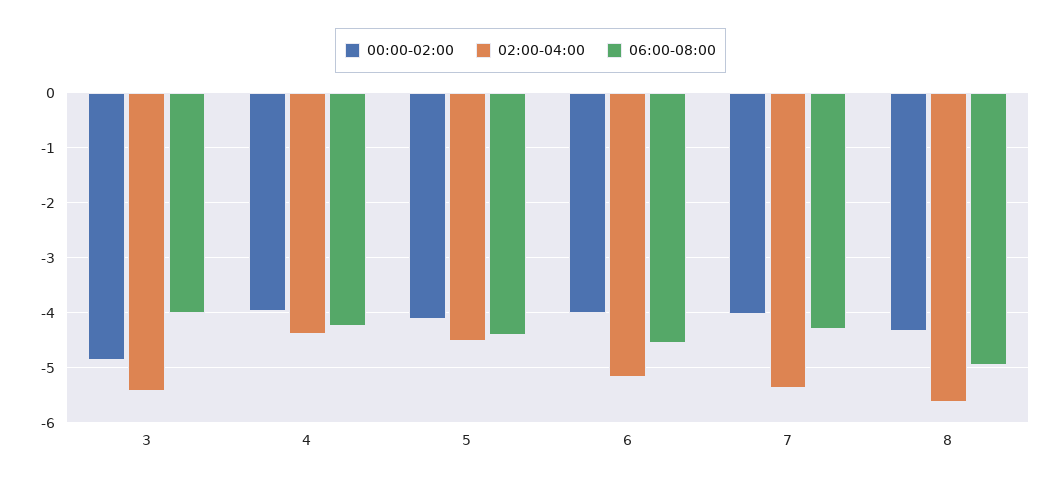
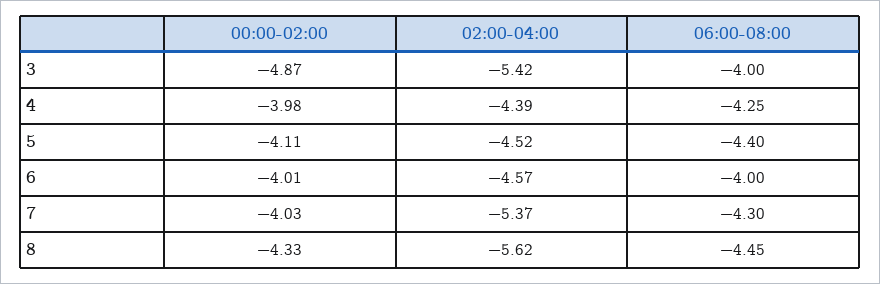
  {
    "00:00-02:00": {
      "3": -4.87,
      "4": -3.98,
      "5": -4.11,
      "6": -4.01,
      "7": -4.03,
      "8": -4.33
    },
    "02:00-04:00": {
      "3": -5.42,
      "4": -4.39,
      "5": -4.52,
-     "6": -5.2,
+     "6": -4.57,
      "7": -5.37,
      "8": -5.62
    },
    "06:00-08:00": {
      "3": -4,
      "4": -4.25,
      "5": -4.4,
-     "6": -4.6,
+     "6": -4,
      "7": -4.3,
-     "8": -5
+     "8": -4.45
    }
  }

